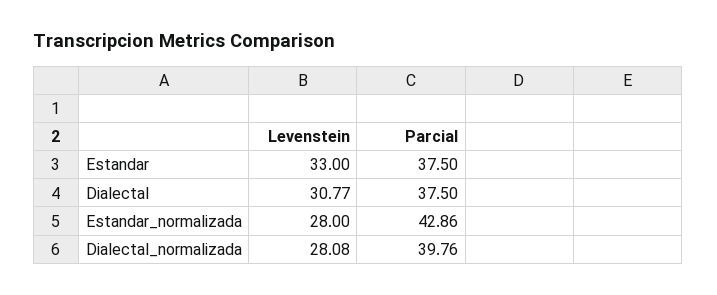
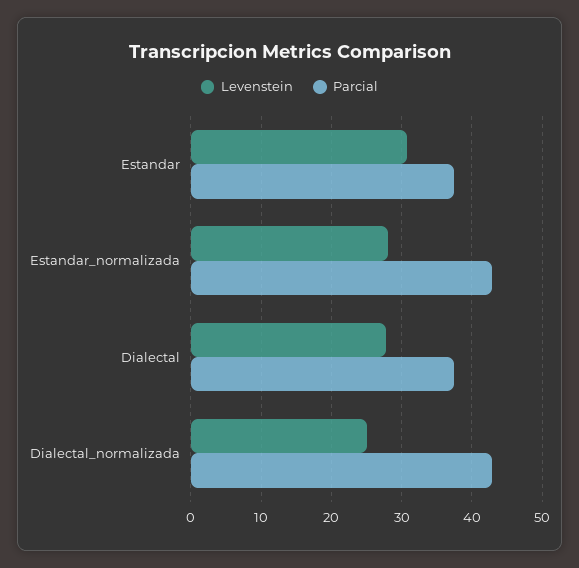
  {
    "Levenstein": {
-     "Estandar": 33,
+     "Estandar": 31,
-     "Dialectal": 30.77,
+     "Dialectal": 28,
      "Estandar_normalizada": 28,
-     "Dialectal_normalizada": 28.08
+     "Dialectal_normalizada": 25
    },
    "Parcial": {
      "Estandar": 37.5,
      "Dialectal": 37.5,
      "Estandar_normalizada": 42.86,
-     "Dialectal_normalizada": 39.76
+     "Dialectal_normalizada": 43
    }
  }

